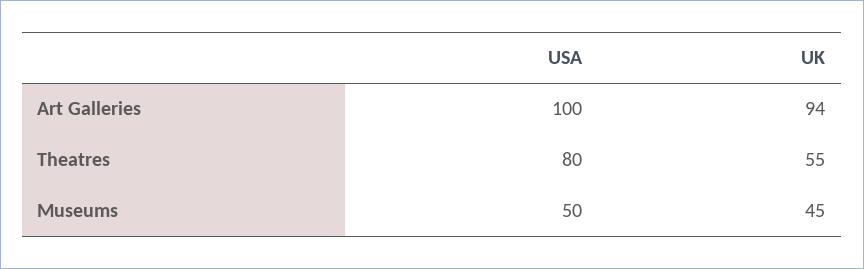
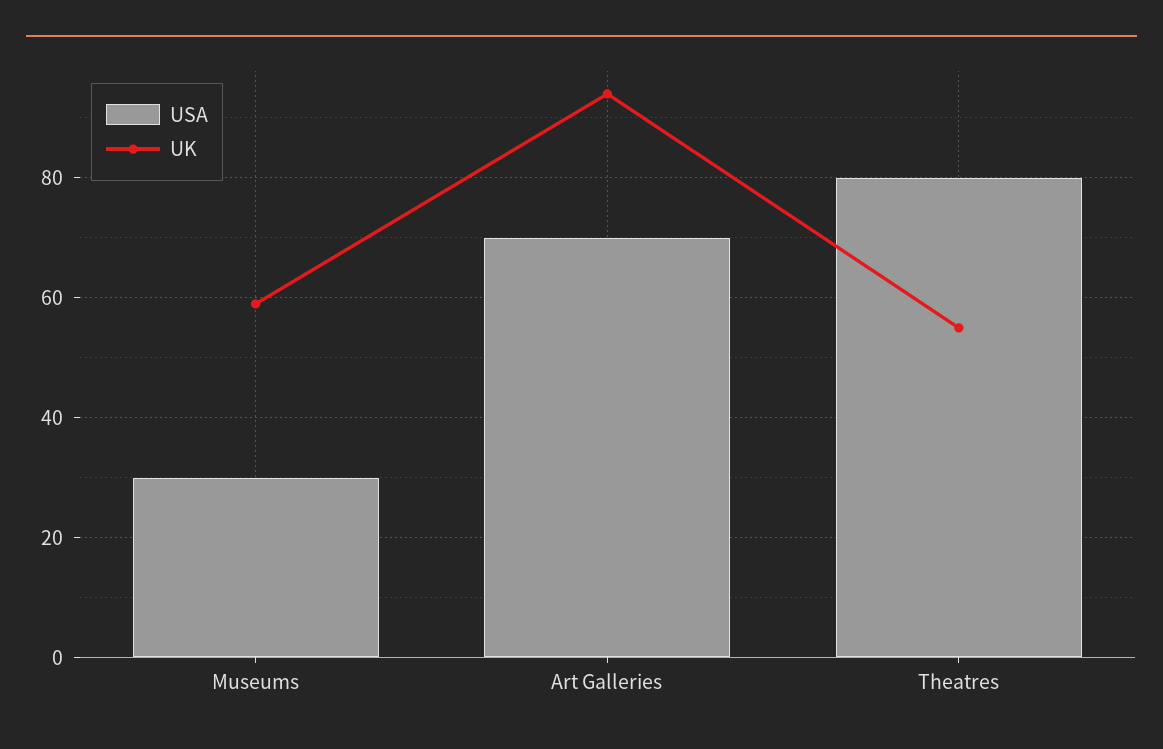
  {
    "USA": {
-     "Art Galleries": 100,
+     "Art Galleries": 70,
      "Theatres": 80,
-     "Museums": 50
+     "Museums": 30
    },
    "UK": {
      "Art Galleries": 94,
      "Theatres": 55,
-     "Museums": 45
+     "Museums": 60
    }
  }

